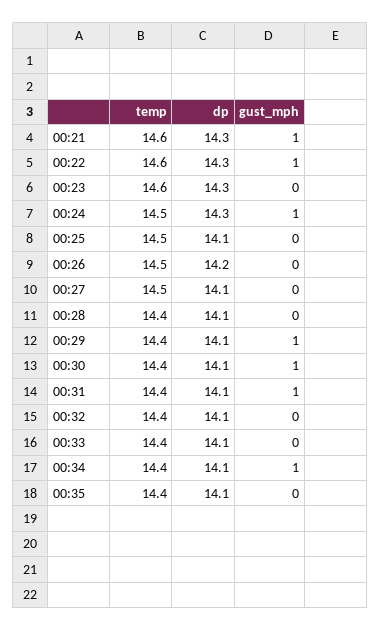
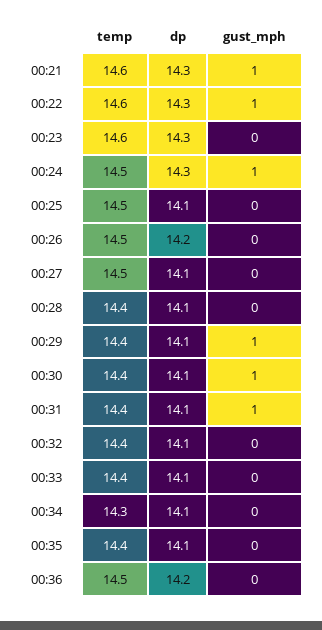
  {
    "temp": {
      "00:21": 14.6,
      "00:22": 14.6,
      "00:23": 14.6,
      "00:24": 14.5,
      "00:25": 14.5,
      "00:26": 14.5,
      "00:27": 14.5,
      "00:28": 14.4,
      "00:29": 14.4,
      "00:30": 14.4,
      "00:31": 14.4,
      "00:32": 14.4,
      "00:33": 14.4,
-     "00:34": 14.4,
+     "00:34": 14.3,
-     "00:35": 14.4
+     "00:35": 14.4,
+     "00:36": 14.5
    },
    "dp": {
      "00:21": 14.3,
      "00:22": 14.3,
      "00:23": 14.3,
      "00:24": 14.3,
      "00:25": 14.1,
      "00:26": 14.2,
      "00:27": 14.1,
      "00:28": 14.1,
      "00:29": 14.1,
      "00:30": 14.1,
      "00:31": 14.1,
      "00:32": 14.1,
      "00:33": 14.1,
      "00:34": 14.1,
-     "00:35": 14.1
+     "00:35": 14.1,
+     "00:36": 14.2
    },
    "gust_mph": {
      "00:21": 1,
      "00:22": 1,
      "00:23": 0,
      "00:24": 1,
      "00:25": 0,
      "00:26": 0,
      "00:27": 0,
      "00:28": 0,
      "00:29": 1,
      "00:30": 1,
      "00:31": 1,
      "00:32": 0,
      "00:33": 0,
-     "00:34": 1,
+     "00:34": 0,
-     "00:35": 0
+     "00:35": 0,
+     "00:36": 0
    }
  }

